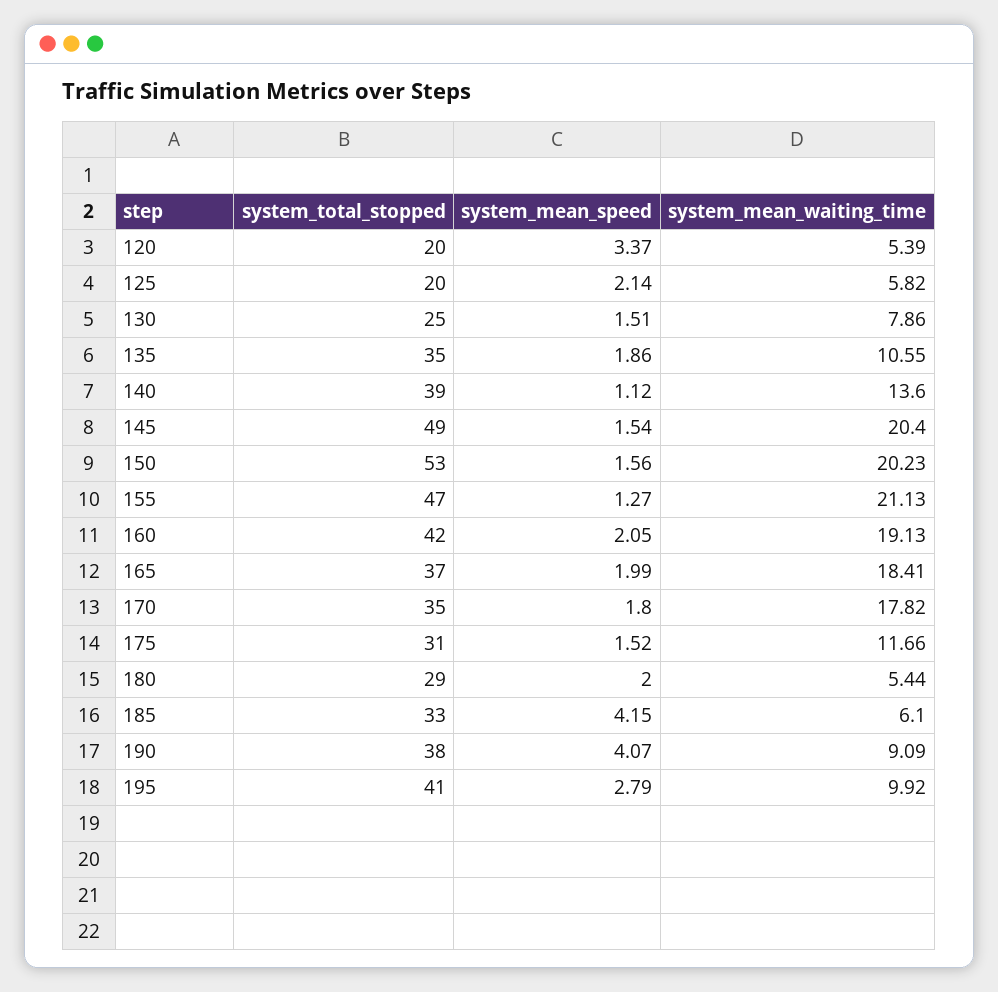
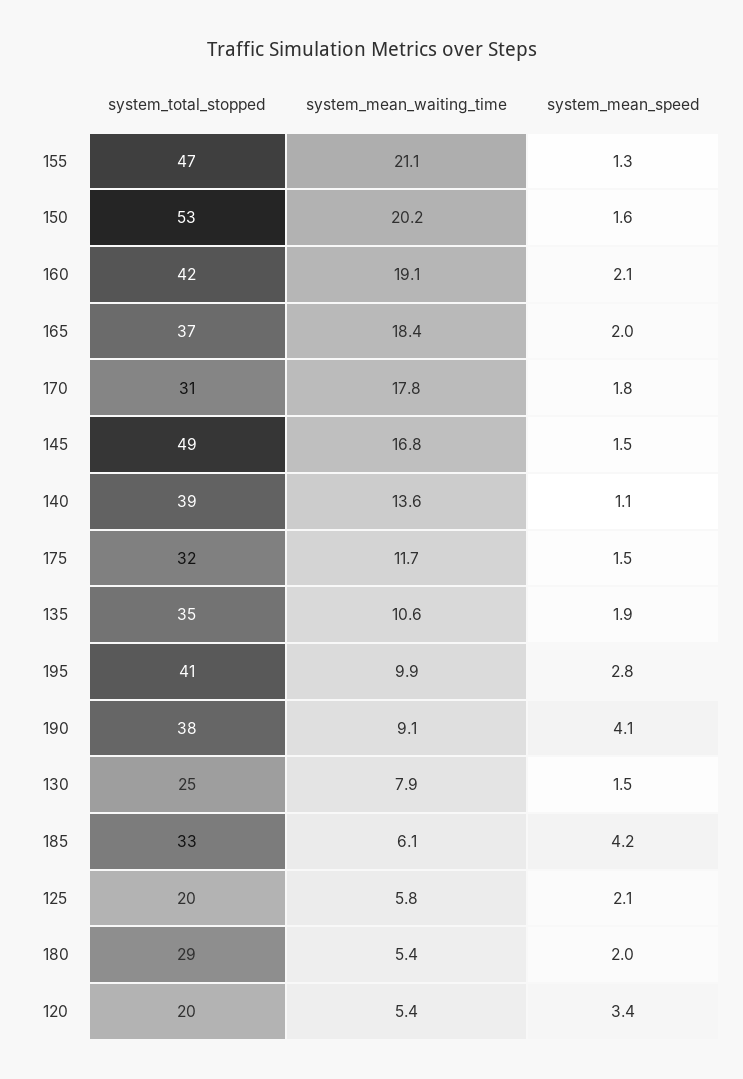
  {
    "system_total_stopped": {
      "120": 20,
      "125": 20,
      "130": 25,
      "135": 35,
      "140": 39,
      "145": 49,
      "150": 53,
      "155": 47,
      "160": 42,
      "165": 37,
-     "170": 35,
+     "170": 31,
-     "175": 31,
+     "175": 32,
      "180": 29,
      "185": 33,
      "190": 38,
      "195": 41
    },
    "system_mean_speed": {
      "120": 3.37,
      "125": 2.14,
      "130": 1.51,
      "135": 1.86,
      "140": 1.12,
      "145": 1.54,
      "150": 1.56,
      "155": 1.27,
      "160": 2.05,
      "165": 1.99,
      "170": 1.8,
      "175": 1.52,
      "180": 2,
      "185": 4.15,
      "190": 4.07,
      "195": 2.79
    },
    "system_mean_waiting_time": {
      "120": 5.39,
      "125": 5.82,
      "130": 7.86,
      "135": 10.55,
      "140": 13.6,
-     "145": 20.4,
+     "145": 16.8,
      "150": 20.23,
      "155": 21.13,
      "160": 19.13,
      "165": 18.41,
      "170": 17.82,
      "175": 11.66,
      "180": 5.44,
      "185": 6.1,
      "190": 9.09,
      "195": 9.92
    }
  }

